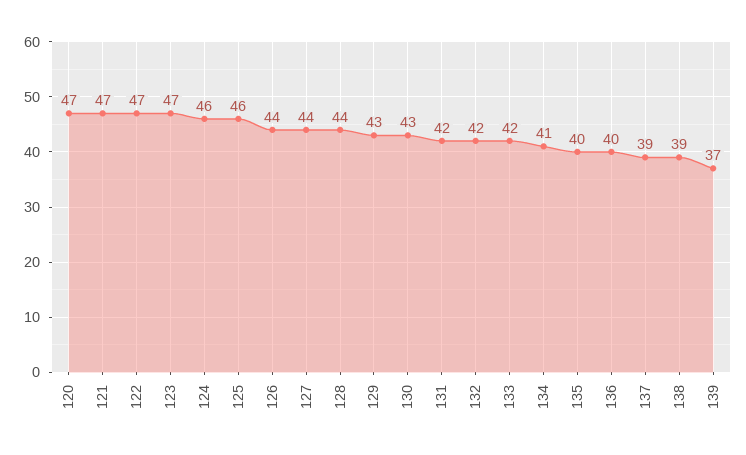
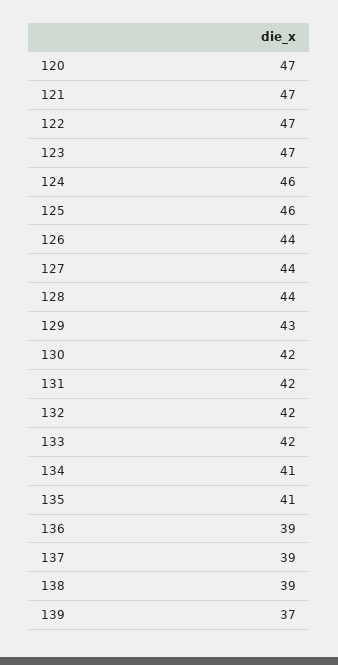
  {
    "120": 47,
    "121": 47,
    "122": 47,
    "123": 47,
    "124": 46,
    "125": 46,
    "126": 44,
    "127": 44,
    "128": 44,
    "129": 43,
-   "130": 43,
+   "130": 42,
    "131": 42,
    "132": 42,
    "133": 42,
    "134": 41,
-   "135": 40,
+   "135": 41,
-   "136": 40,
+   "136": 39,
    "137": 39,
    "138": 39,
    "139": 37
  }

